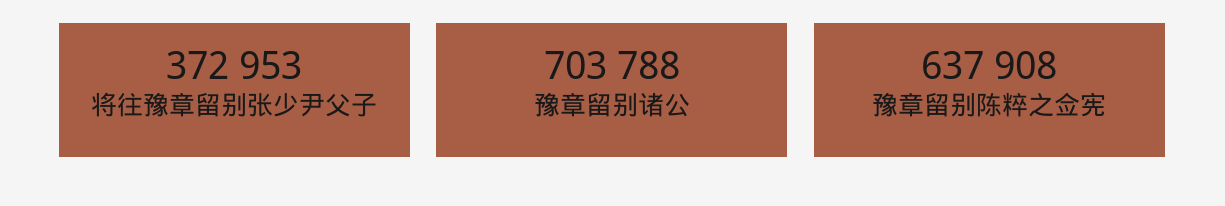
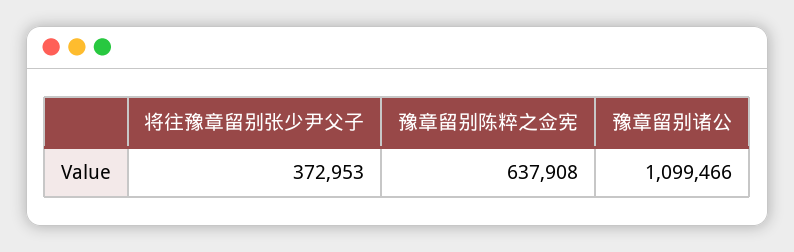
  {
    "将往豫章留别张少尹父子": 372953,
-   "豫章留别诸公": 703788,
+   "豫章留别诸公": 1099466,
    "豫章留别陈粹之佥宪": 637908
  }

